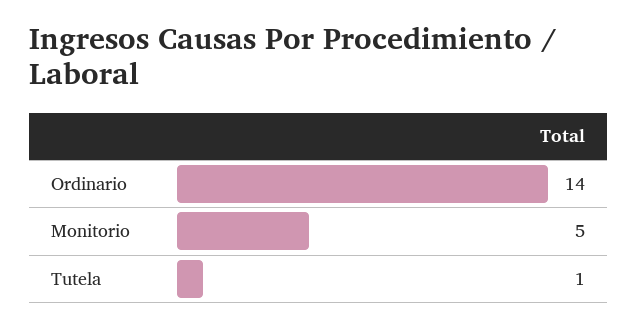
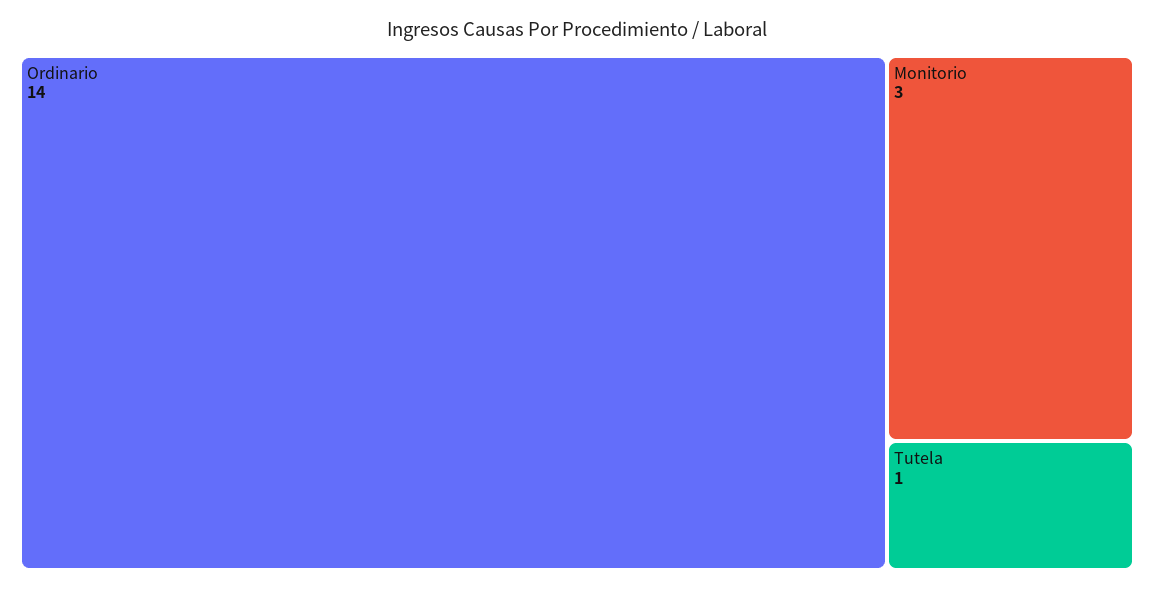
  {
    "Ordinario": 14,
-   "Monitorio": 5,
+   "Monitorio": 3,
    "Tutela": 1
  }

